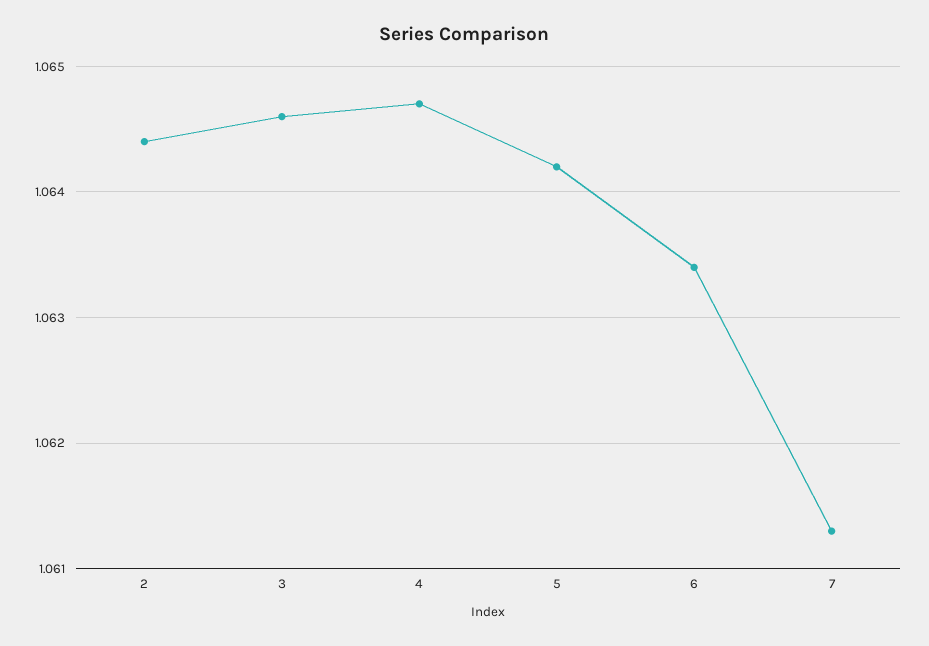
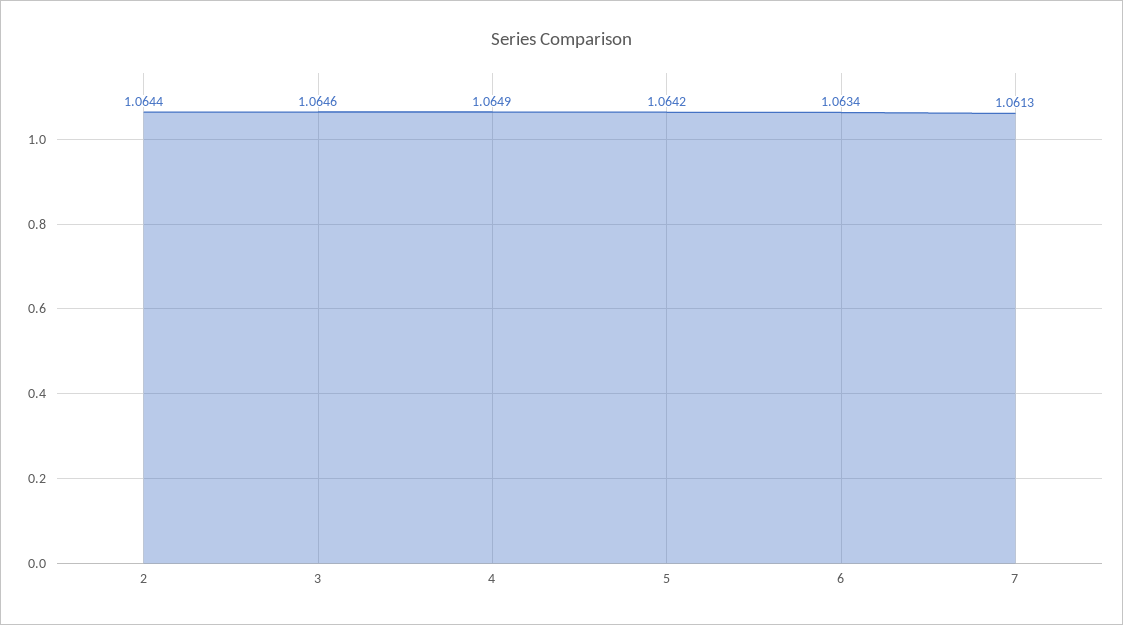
  {
    "2": 1.0644,
    "3": 1.0646,
-   "4": 1.0647,
+   "4": 1.0649,
    "5": 1.0642,
    "6": 1.0634,
    "7": 1.0613
  }

